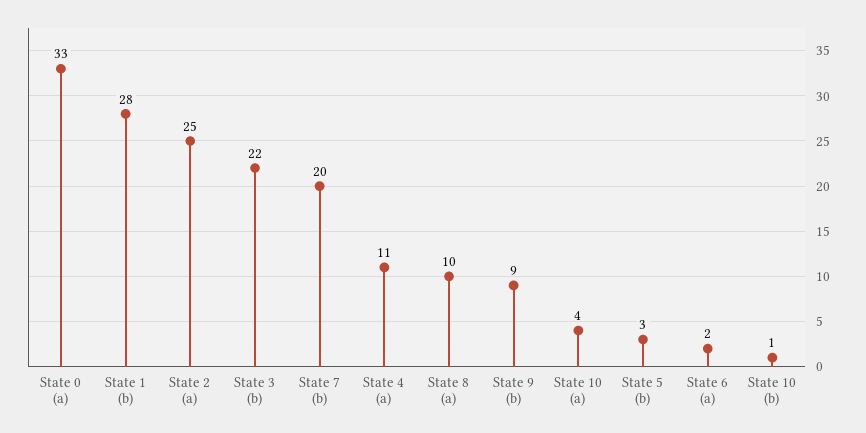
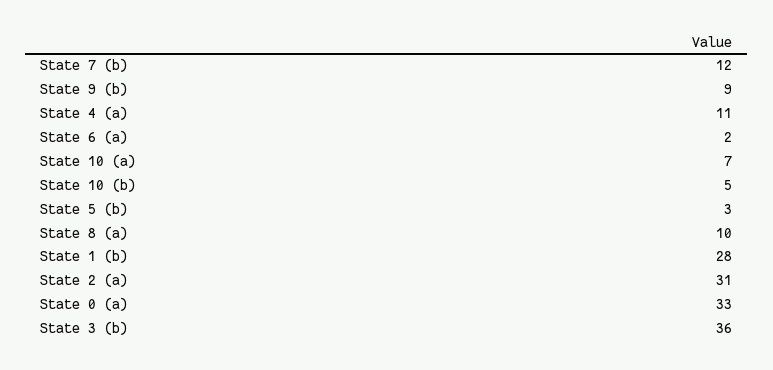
  {
    "State 0 (a)": 33,
    "State 1 (b)": 28,
-   "State 2 (a)": 25,
+   "State 2 (a)": 31,
-   "State 3 (b)": 22,
+   "State 3 (b)": 36,
-   "State 7 (b)": 20,
+   "State 7 (b)": 12,
    "State 4 (a)": 11,
    "State 8 (a)": 10,
    "State 9 (b)": 9,
-   "State 10 (a)": 4,
+   "State 10 (a)": 7,
    "State 5 (b)": 3,
    "State 6 (a)": 2,
-   "State 10 (b)": 1
+   "State 10 (b)": 5
  }

